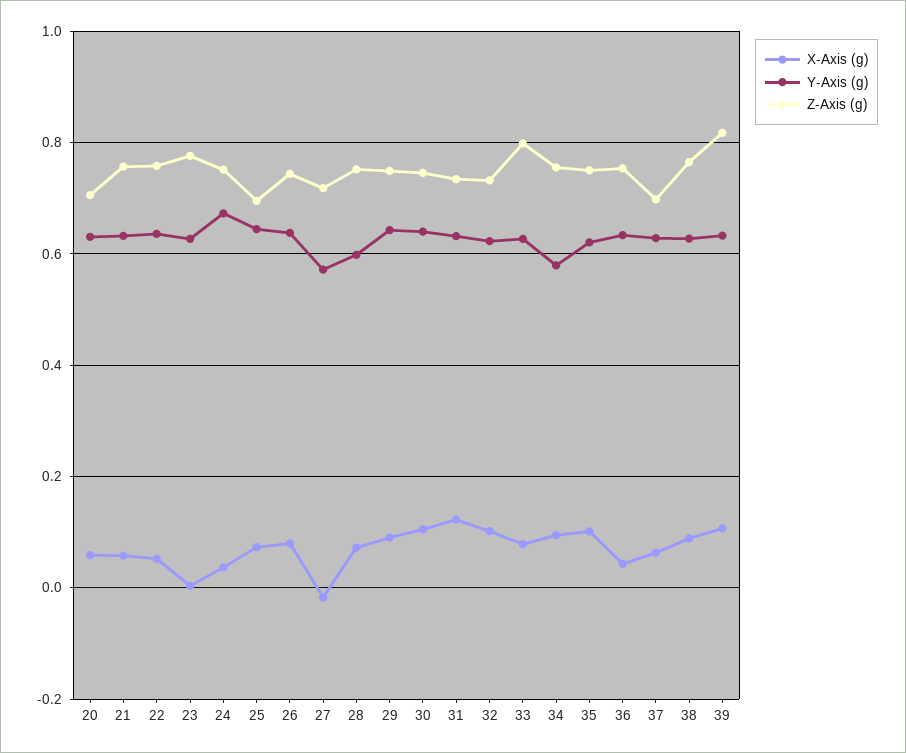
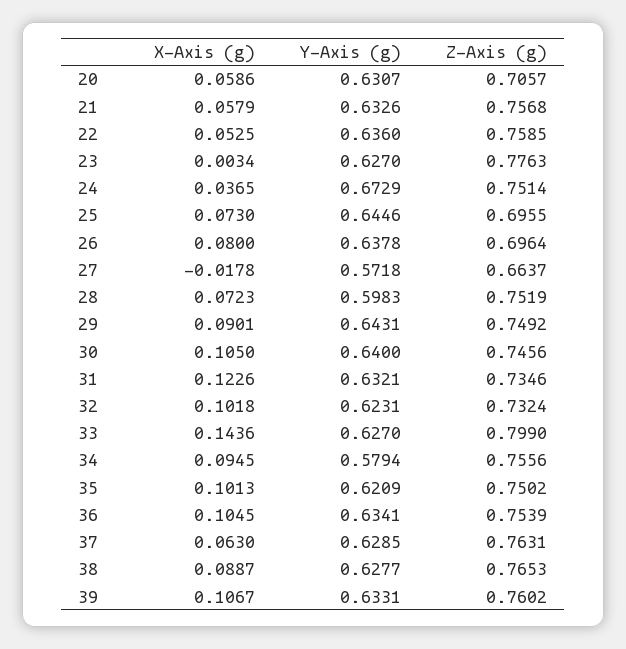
  {
    "X-Axis (g)": {
      "20": 0.0586,
      "21": 0.0579,
      "22": 0.0525,
      "23": 0.0034,
      "24": 0.0365,
      "25": 0.073,
      "26": 0.08,
      "27": -0.0178,
      "28": 0.0723,
      "29": 0.0901,
      "30": 0.105,
      "31": 0.1226,
      "32": 0.1018,
-     "33": 0.08,
+     "33": 0.1436,
      "34": 0.0945,
      "35": 0.1013,
-     "36": 0.04,
+     "36": 0.1045,
      "37": 0.063,
      "38": 0.0887,
      "39": 0.1067
    },
    "Y-Axis (g)": {
      "20": 0.6307,
      "21": 0.6326,
      "22": 0.636,
      "23": 0.627,
      "24": 0.6729,
      "25": 0.6446,
      "26": 0.6378,
      "27": 0.5718,
      "28": 0.5983,
      "29": 0.6431,
      "30": 0.64,
      "31": 0.6321,
      "32": 0.6231,
      "33": 0.627,
      "34": 0.5794,
      "35": 0.6209,
      "36": 0.6341,
      "37": 0.6285,
      "38": 0.6277,
      "39": 0.6331
    },
    "Z-Axis (g)": {
      "20": 0.7057,
      "21": 0.7568,
      "22": 0.7585,
      "23": 0.7763,
      "24": 0.7514,
      "25": 0.6955,
-     "26": 0.74,
+     "26": 0.6964,
-     "27": 0.72,
+     "27": 0.6637,
      "28": 0.7519,
      "29": 0.7492,
      "30": 0.7456,
      "31": 0.7346,
      "32": 0.7324,
      "33": 0.799,
      "34": 0.7556,
      "35": 0.7502,
      "36": 0.7539,
-     "37": 0.7,
+     "37": 0.7631,
      "38": 0.7653,
-     "39": 0.82
+     "39": 0.7602
    }
  }

